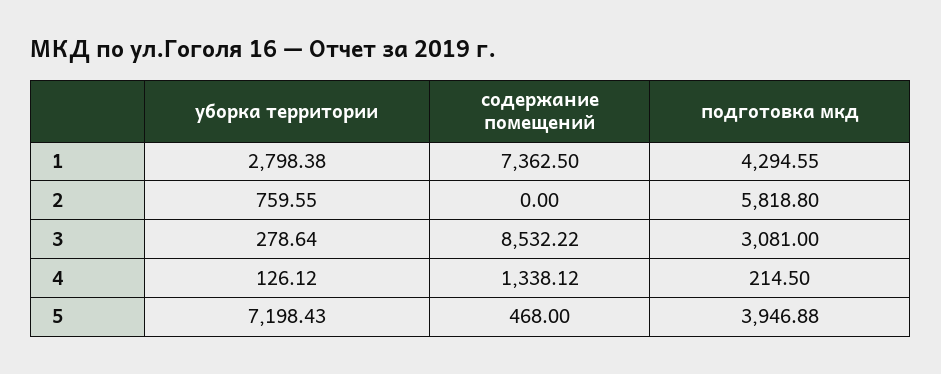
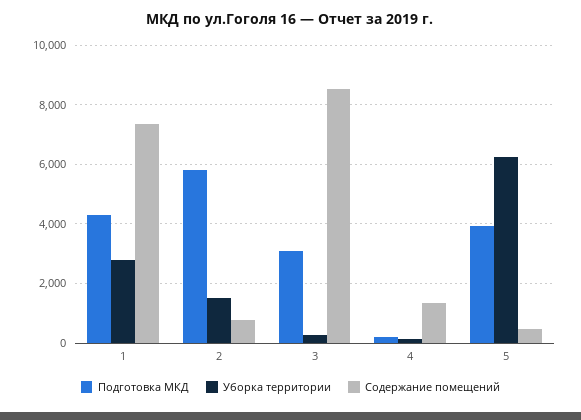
  {
    "уборка территории": {
      "1": 2798.38,
-     "2": 759.55,
+     "2": 1500,
      "3": 278.64,
      "4": 126.12,
-     "5": 7198.43
+     "5": 6250
    },
    "содержание помещений": {
      "1": 7362.5,
-     "2": 0,
+     "2": 750,
      "3": 8532.22,
      "4": 1338.12,
      "5": 468
    },
    "подготовка мкд": {
      "1": 4294.55,
      "2": 5818.8,
      "3": 3081,
      "4": 214.5,
      "5": 3946.88
    }
  }

